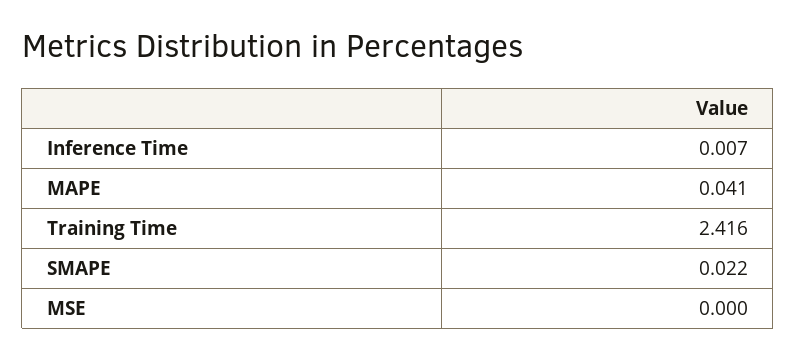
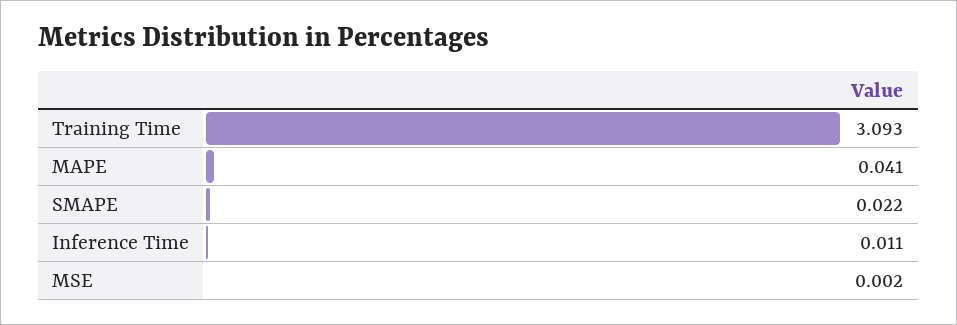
  {
-   "Inference Time": 0.007,
+   "Inference Time": 0.011,
    "MAPE": 0.041,
-   "Training Time": 2.416,
+   "Training Time": 3.093,
    "SMAPE": 0.022,
-   "MSE": 0
+   "MSE": 0.002
  }

